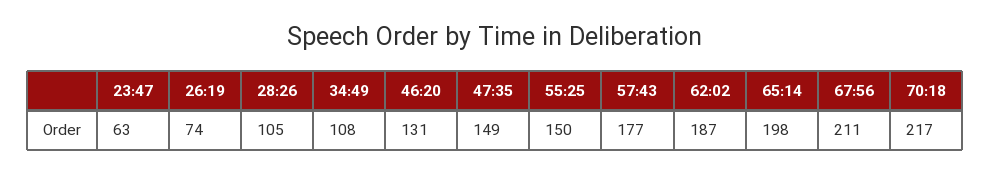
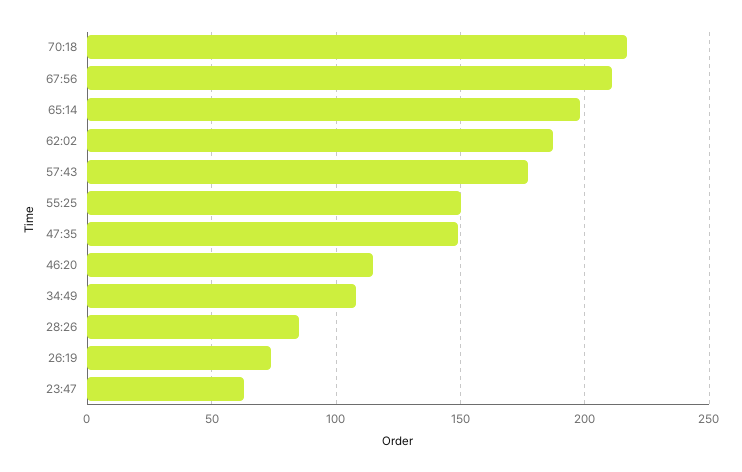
  {
    "23:47": 63,
    "26:19": 74,
-   "28:26": 105,
+   "28:26": 85,
    "34:49": 108,
-   "46:20": 131,
+   "46:20": 115,
    "47:35": 149,
    "55:25": 150,
    "57:43": 177,
    "62:02": 187,
    "65:14": 198,
    "67:56": 211,
    "70:18": 217
  }

